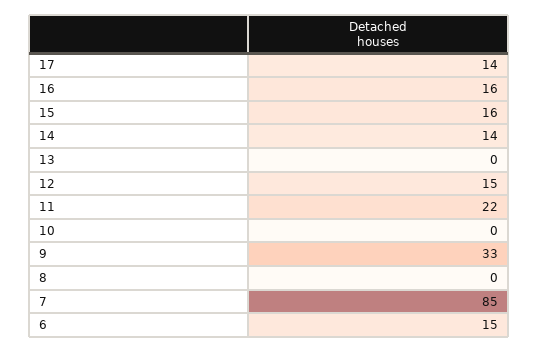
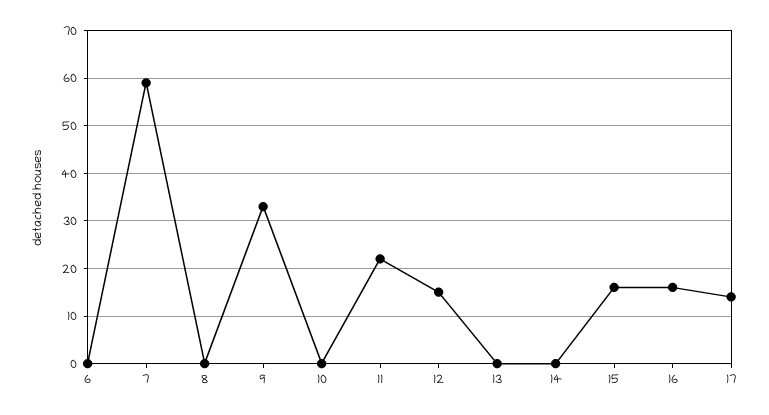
  {
    "17": 14,
    "16": 16,
    "15": 16,
-   "14": 14,
+   "14": 0,
    "13": 0,
    "12": 15,
    "11": 22,
    "10": 0,
    "9": 33,
    "8": 0,
-   "7": 85,
+   "7": 60,
-   "6": 15
+   "6": 0
  }

